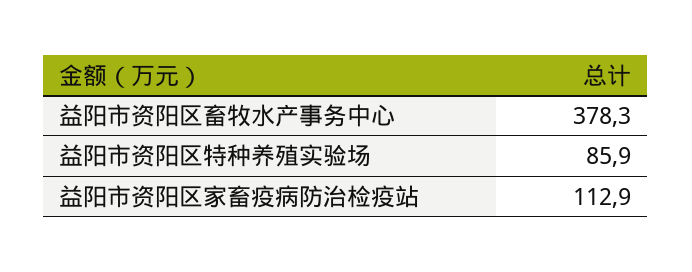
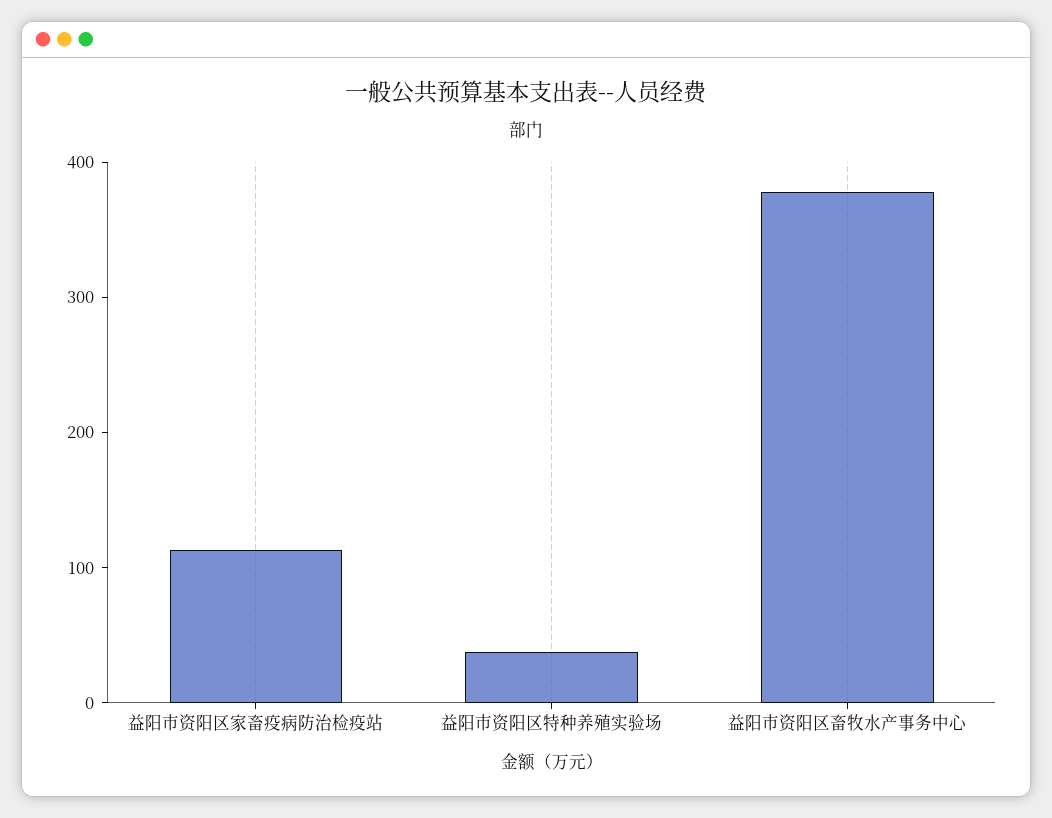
  {
    "益阳市资阳区畜牧水产事务中心": 378.3,
-   "益阳市资阳区特种养殖实验场": 85.9,
+   "益阳市资阳区特种养殖实验场": 40,
    "益阳市资阳区家畜疫病防治检疫站": 112.9
  }

